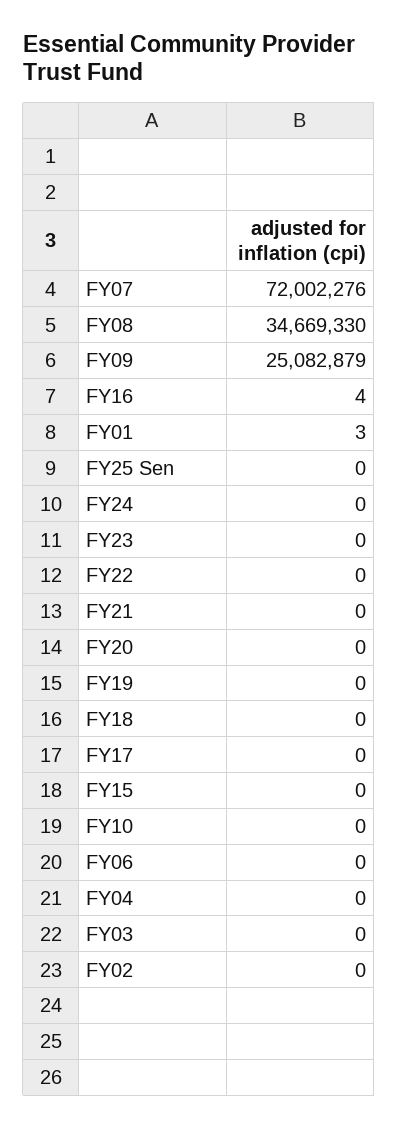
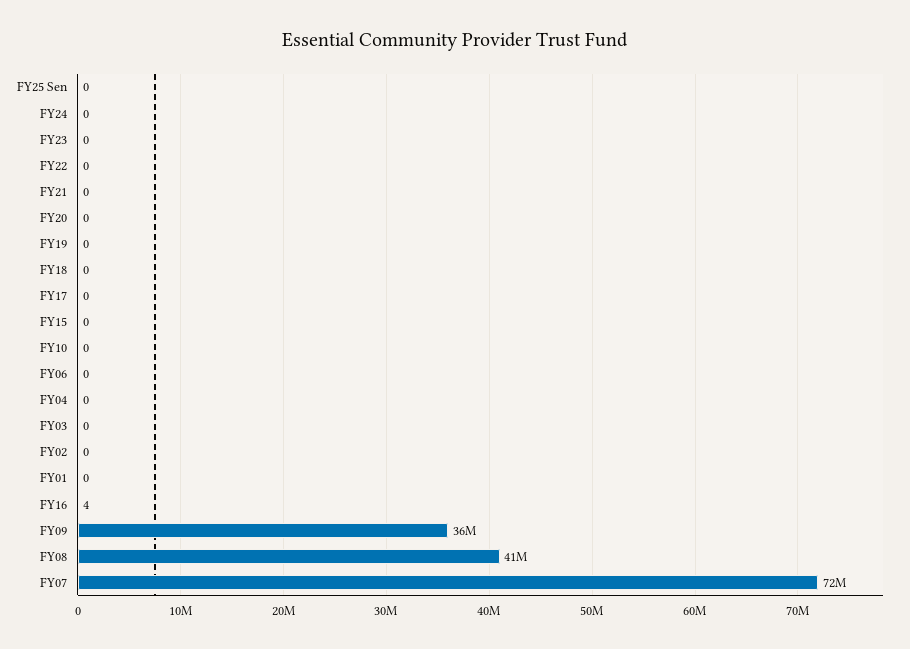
  {
    "FY07": 72002276,
-   "FY08": 34669330,
+   "FY08": 41000000,
-   "FY09": 25082879,
+   "FY09": 36000000,
    "FY16": 4,
-   "FY01": 3,
+   "FY01": 0,
    "FY25 Sen": 0,
    "FY24": 0,
    "FY23": 0,
    "FY22": 0,
    "FY21": 0,
    "FY20": 0,
    "FY19": 0,
    "FY18": 0,
    "FY17": 0,
    "FY15": 0,
    "FY10": 0,
    "FY06": 0,
    "FY04": 0,
    "FY03": 0,
    "FY02": 0
  }

